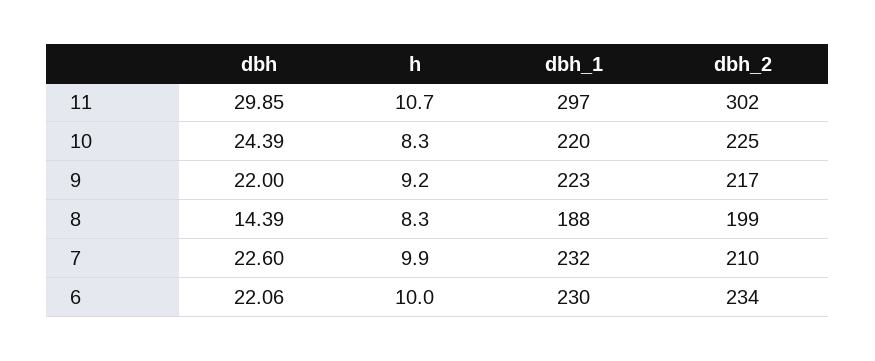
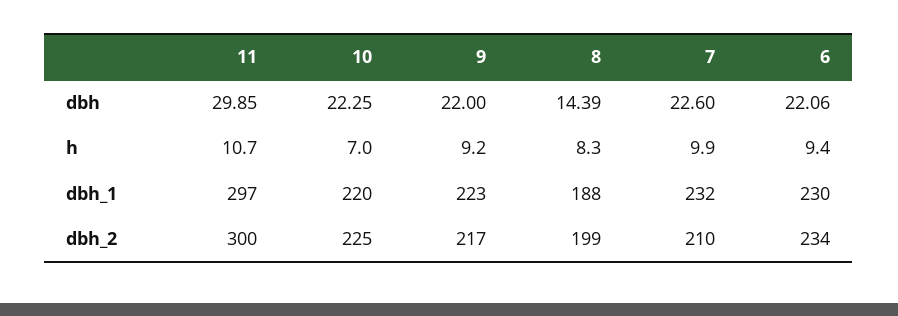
  {
    "dbh": {
      "11": 29.85,
-     "10": 24.39,
+     "10": 22.25,
      "9": 22,
      "8": 14.39,
      "7": 22.6,
      "6": 22.06
    },
    "h": {
      "11": 10.7,
-     "10": 8.3,
+     "10": 7,
      "9": 9.2,
      "8": 8.3,
      "7": 9.9,
-     "6": 10
+     "6": 9.4
    },
    "dbh_1": {
      "11": 297,
      "10": 220,
      "9": 223,
      "8": 188,
      "7": 232,
      "6": 230
    },
    "dbh_2": {
-     "11": 302,
+     "11": 300,
      "10": 225,
      "9": 217,
      "8": 199,
      "7": 210,
      "6": 234
    }
  }

